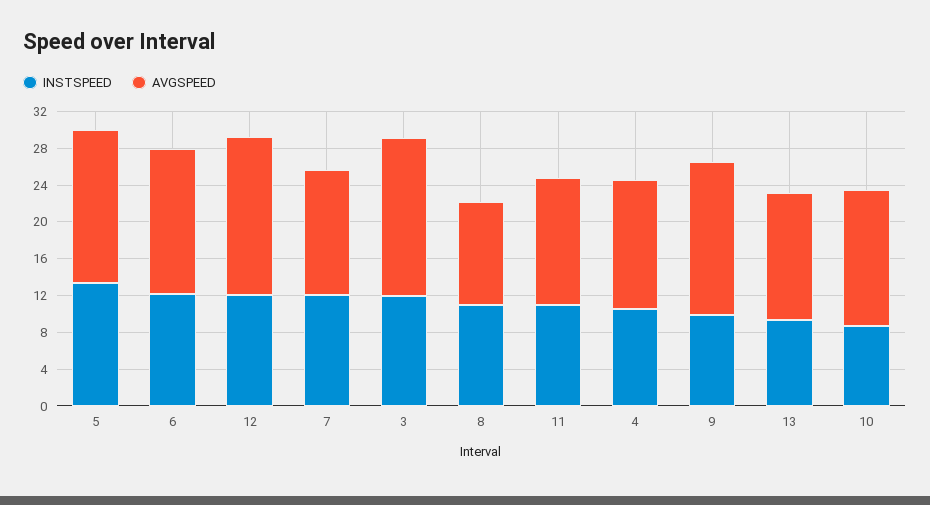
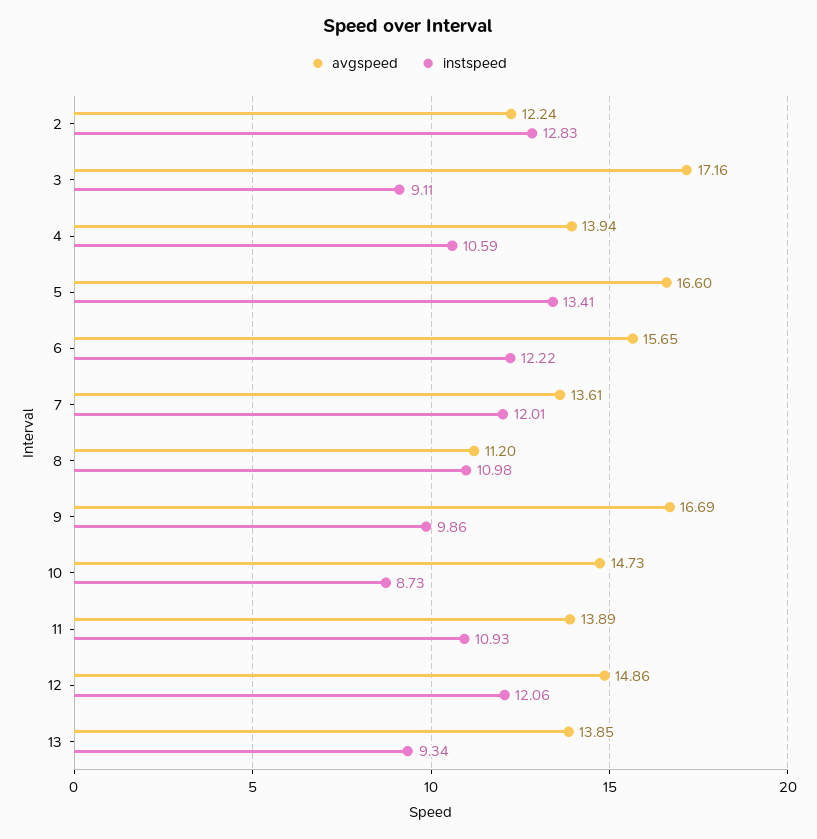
  {
    "INSTSPEED": {
      "5": 13.41,
      "6": 12.22,
      "12": 12.06,
      "7": 12.01,
-     "3": 12,
+     "3": 9.11,
      "8": 10.98,
      "11": 10.93,
      "4": 10.59,
      "9": 9.86,
      "13": 9.34,
-     "10": 8.73
+     "10": 8.73,
+     "2": 12.83
    },
    "AVGSPEED": {
      "5": 16.6,
      "6": 15.65,
-     "12": 17,
+     "12": 14.86,
      "7": 13.61,
      "3": 17.16,
      "8": 11.2,
      "11": 13.89,
      "4": 13.94,
      "9": 16.69,
      "13": 13.85,
-     "10": 14.73
+     "10": 14.73,
+     "2": 12.24
    }
  }

